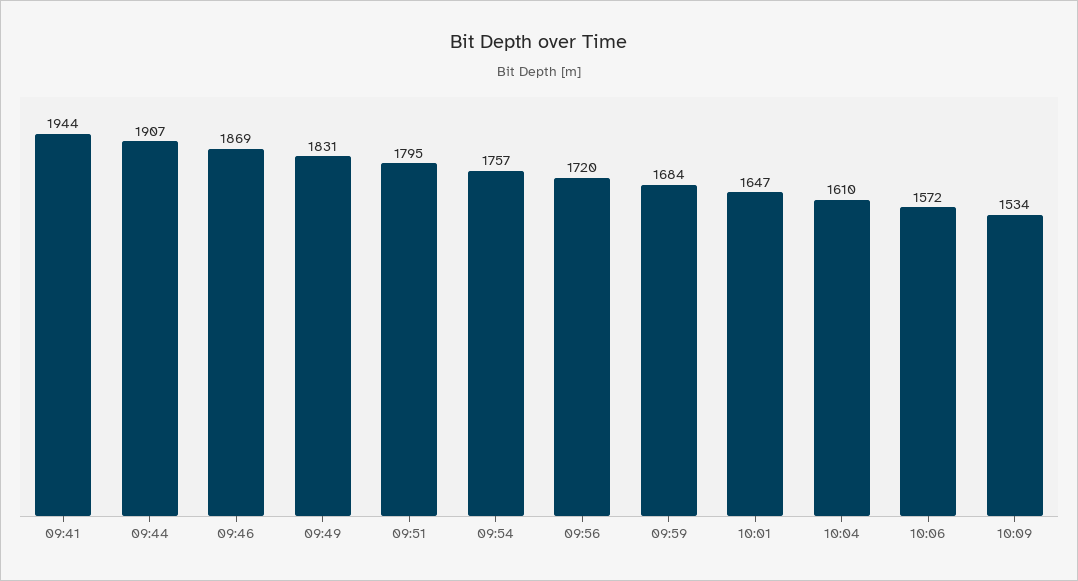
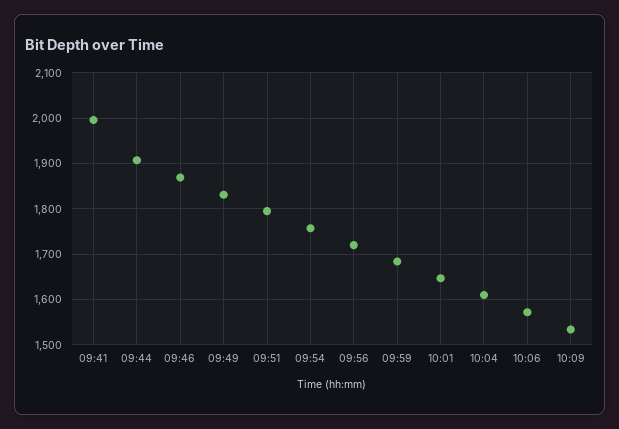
  {
-   "09:41": 1944,
+   "09:41": 2000,
    "09:44": 1907,
    "09:46": 1869,
    "09:49": 1831,
    "09:51": 1795,
    "09:54": 1757,
    "09:56": 1720,
    "09:59": 1684,
    "10:01": 1647,
    "10:04": 1610,
    "10:06": 1572,
    "10:09": 1534
  }

